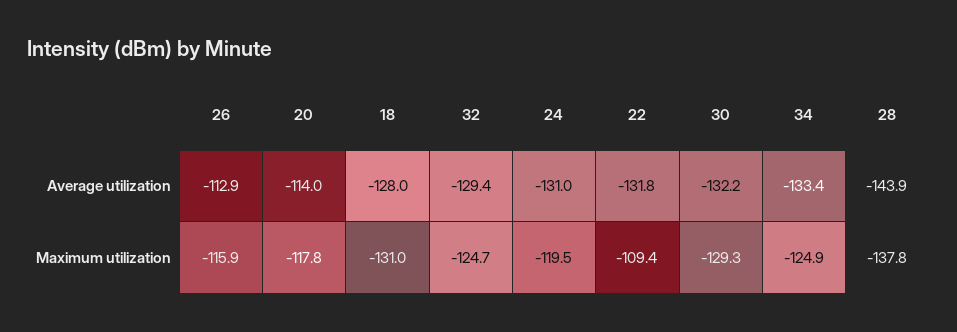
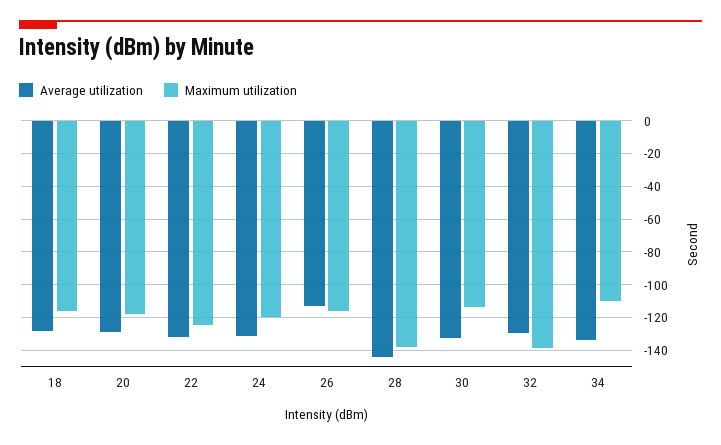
  {
    "Average utilization": {
      "26": -112.9,
-     "20": -114,
+     "20": -130,
      "18": -128,
      "32": -129.4,
      "24": -131,
      "22": -131.8,
      "30": -132.2,
      "34": -133.4,
      "28": -143.9
    },
    "Maximum utilization": {
      "26": -115.9,
      "20": -117.8,
-     "18": -131,
+     "18": -115,
-     "32": -124.7,
+     "32": -140,
      "24": -119.5,
-     "22": -109.4,
+     "22": -125,
-     "30": -129.3,
+     "30": -115,
-     "34": -124.9,
+     "34": -110,
      "28": -137.8
    }
  }

